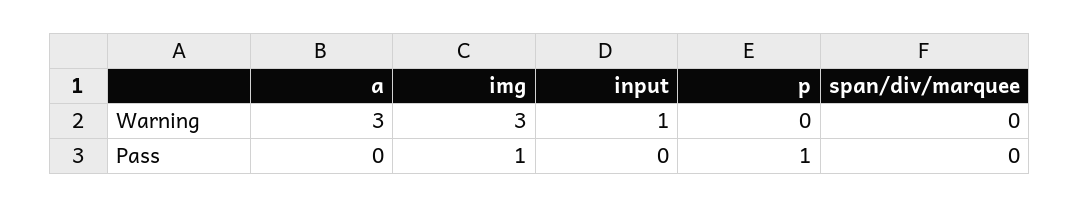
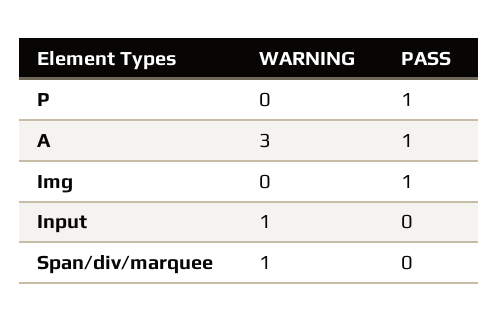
  {
    "a": {
      "Warning": 3,
-     "Pass": 0
+     "Pass": 1
    },
    "img": {
-     "Warning": 3,
+     "Warning": 0,
      "Pass": 1
    },
    "input": {
      "Warning": 1,
      "Pass": 0
    },
    "p": {
      "Warning": 0,
      "Pass": 1
    },
    "span/div/marquee": {
-     "Warning": 0,
+     "Warning": 1,
      "Pass": 0
    }
  }

